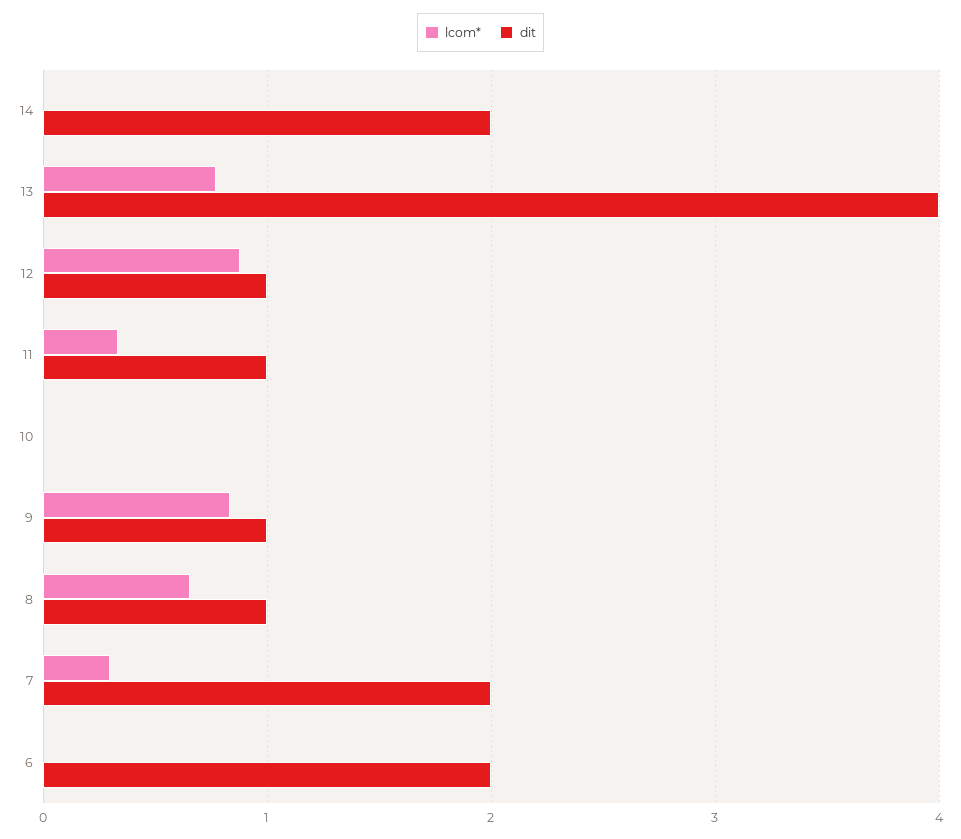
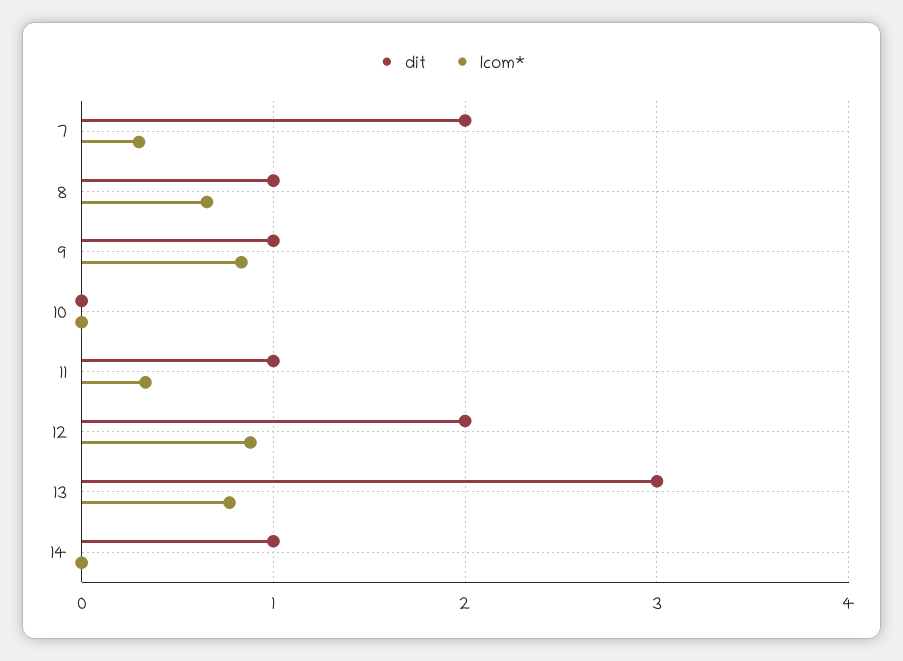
  {
    "lcom*": {
      "14": 0,
      "13": 0.8,
      "12": 0.9,
      "11": 0.3,
      "10": 0,
      "9": 0.8,
      "8": 0.7,
-     "7": 0.3,
+     "7": 0.3
-     "6": 0
    },
    "dit": {
-     "14": 2,
+     "14": 1,
-     "13": 4,
+     "13": 3,
-     "12": 1,
+     "12": 2,
      "11": 1,
      "10": 0,
      "9": 1,
      "8": 1,
-     "7": 2,
+     "7": 2
-     "6": 2
    }
  }

